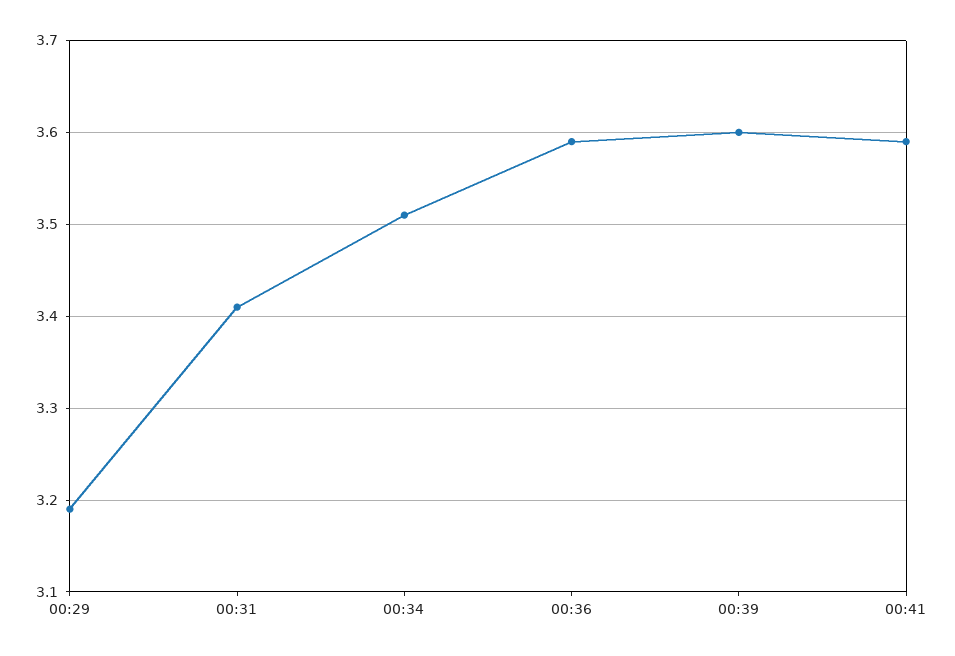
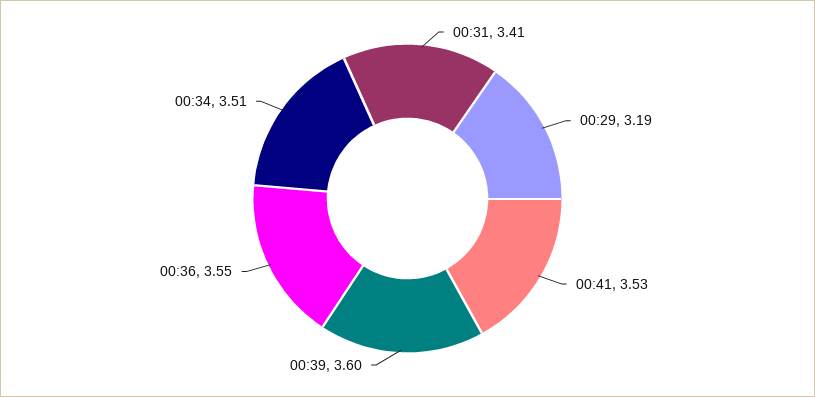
  {
    "00:29": 3.19,
    "00:31": 3.41,
    "00:34": 3.51,
-   "00:36": 3.59,
+   "00:36": 3.55,
    "00:39": 3.6,
-   "00:41": 3.59
+   "00:41": 3.53
  }

